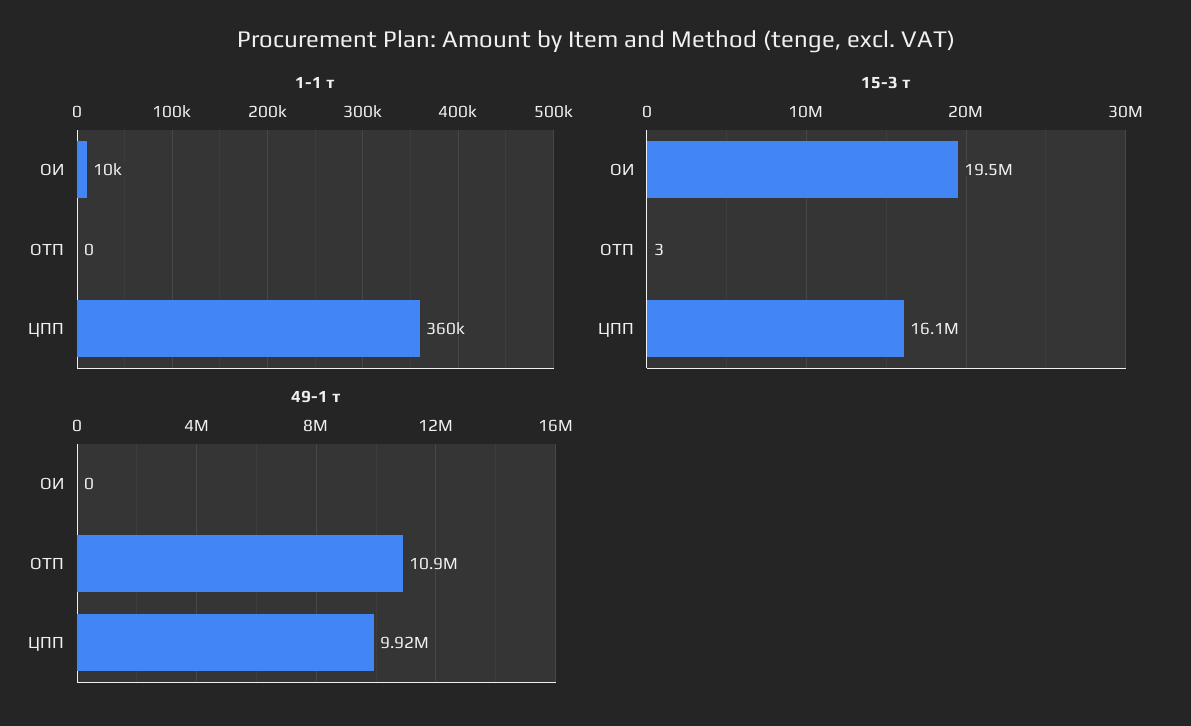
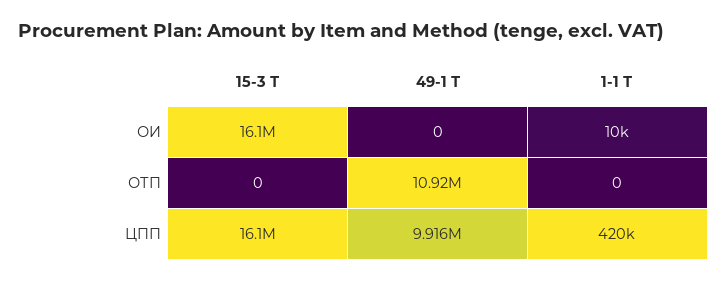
  {
    "1-1 т": {
      "ОИ": 10000,
      "ОТП": 0,
-     "ЦПП": 360000
+     "ЦПП": 420000
    },
    "15-3 т": {
-     "ОИ": 19500000,
+     "ОИ": 16100000,
-     "ОТП": 3,
+     "ОТП": 0,
      "ЦПП": 16100000
    },
    "49-1 т": {
      "ОИ": 0,
      "ОТП": 10920000,
      "ЦПП": 9916000
    }
  }

